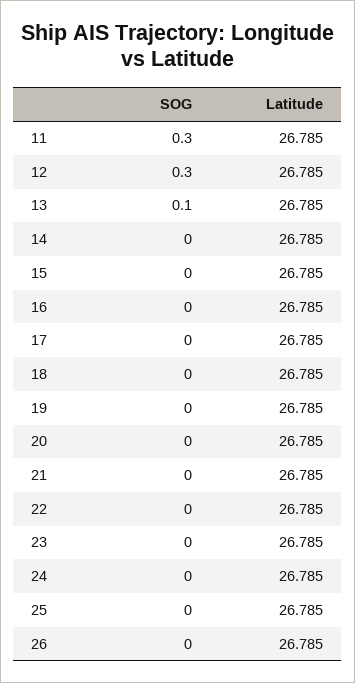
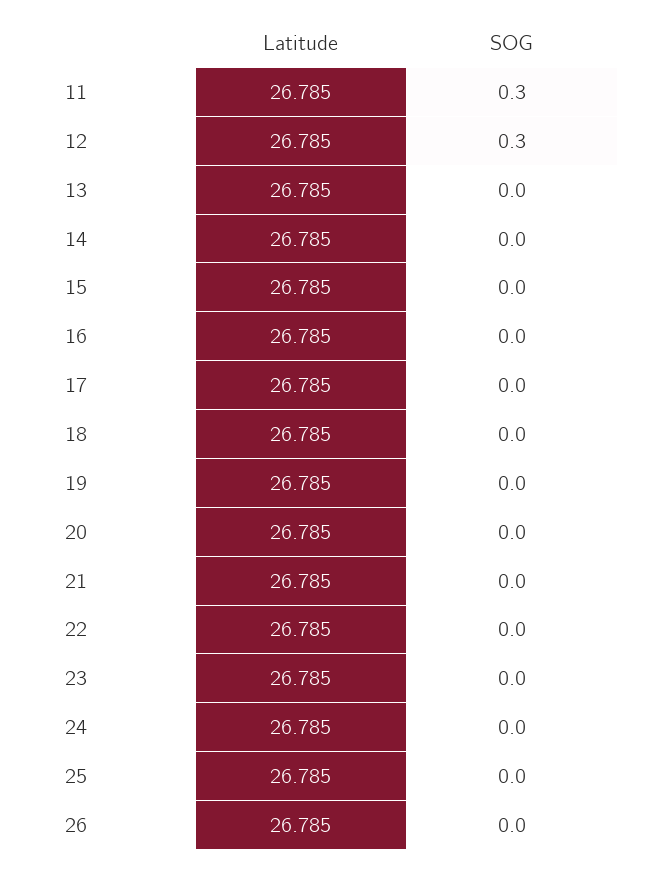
  {
    "SOG": {
      "11": 0.3,
      "12": 0.3,
-     "13": 0.1,
+     "13": 0,
      "14": 0,
      "15": 0,
      "16": 0,
      "17": 0,
      "18": 0,
      "19": 0,
      "20": 0,
      "21": 0,
      "22": 0,
      "23": 0,
      "24": 0,
      "25": 0,
      "26": 0
    },
    "Latitude": {
      "11": 26.785,
      "12": 26.785,
      "13": 26.785,
      "14": 26.785,
      "15": 26.785,
      "16": 26.785,
      "17": 26.785,
      "18": 26.785,
      "19": 26.785,
      "20": 26.785,
      "21": 26.785,
      "22": 26.785,
      "23": 26.785,
      "24": 26.785,
      "25": 26.785,
      "26": 26.785
    }
  }

